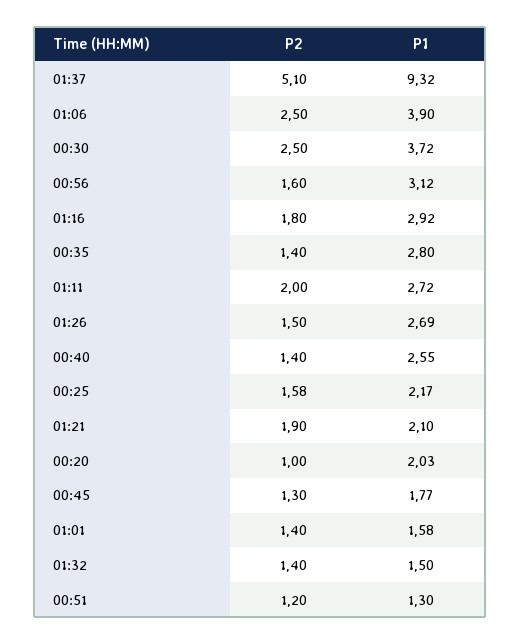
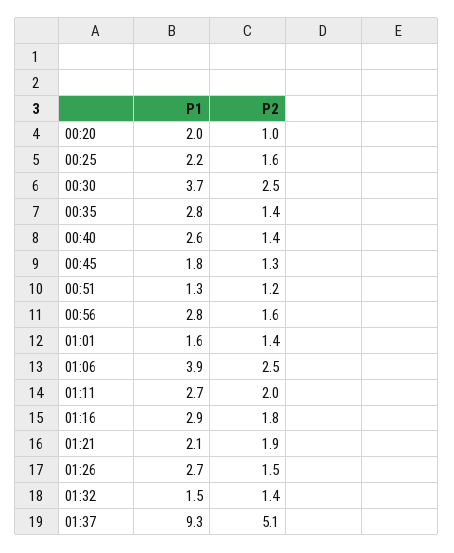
  {
    "P2": {
      "01:37": 5.1,
      "01:06": 2.5,
      "00:30": 2.5,
      "00:56": 1.6,
      "01:16": 1.8,
      "00:35": 1.4,
      "01:11": 2,
      "01:26": 1.5,
      "00:40": 1.4,
      "00:25": 1.58,
      "01:21": 1.9,
      "00:20": 1,
      "00:45": 1.3,
      "01:01": 1.4,
      "01:32": 1.4,
      "00:51": 1.2
    },
    "P1": {
      "01:37": 9.32,
      "01:06": 3.9,
      "00:30": 3.72,
-     "00:56": 3.12,
+     "00:56": 2.8,
      "01:16": 2.92,
      "00:35": 2.8,
      "01:11": 2.72,
      "01:26": 2.69,
      "00:40": 2.55,
      "00:25": 2.17,
      "01:21": 2.1,
      "00:20": 2.03,
      "00:45": 1.77,
      "01:01": 1.58,
      "01:32": 1.5,
      "00:51": 1.3
    }
  }

